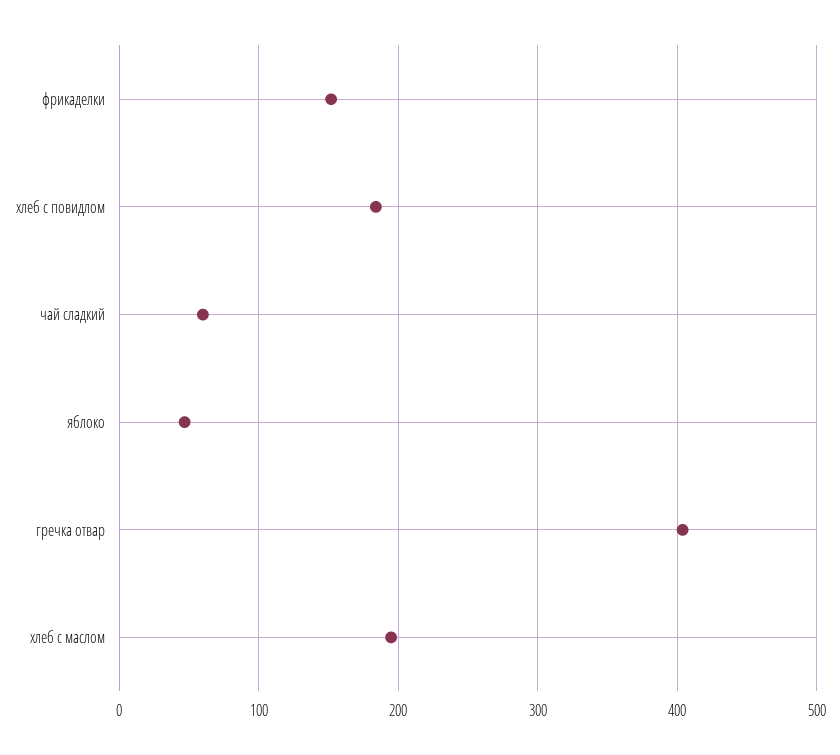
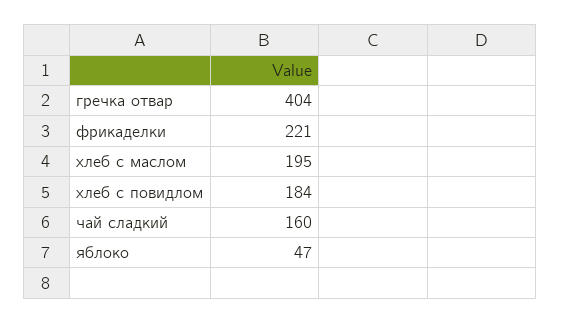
  {
-   "фрикаделки": 150,
+   "фрикаделки": 221,
    "хлеб с повидлом": 184,
-   "чай сладкий": 60,
+   "чай сладкий": 160,
    "яблоко": 47,
    "гречка отвар": 404,
    "хлеб с маслом": 195
  }

